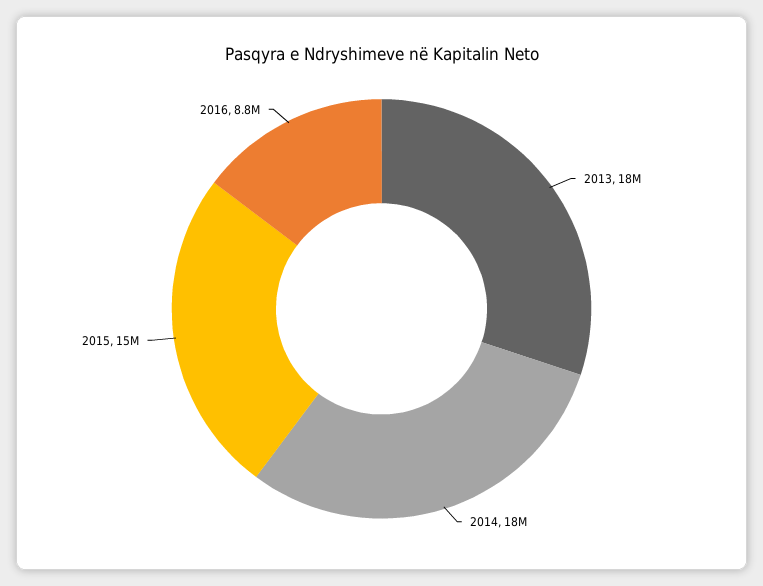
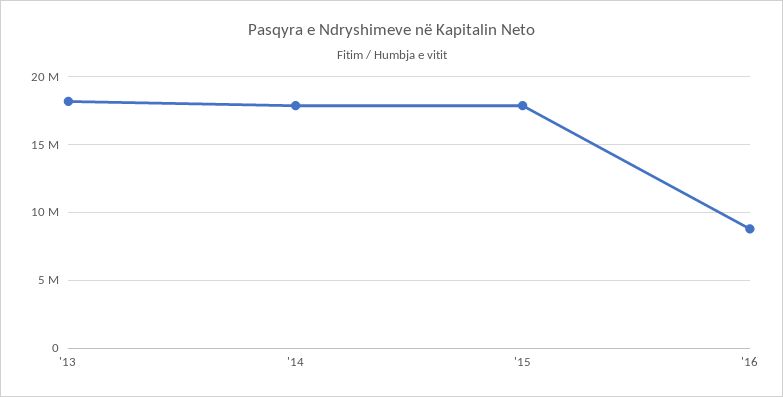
  {
    "2013": 18000000,
    "2014": 18000000,
-   "2015": 15000000,
+   "2015": 18000000,
    "2016": 8800000
  }

